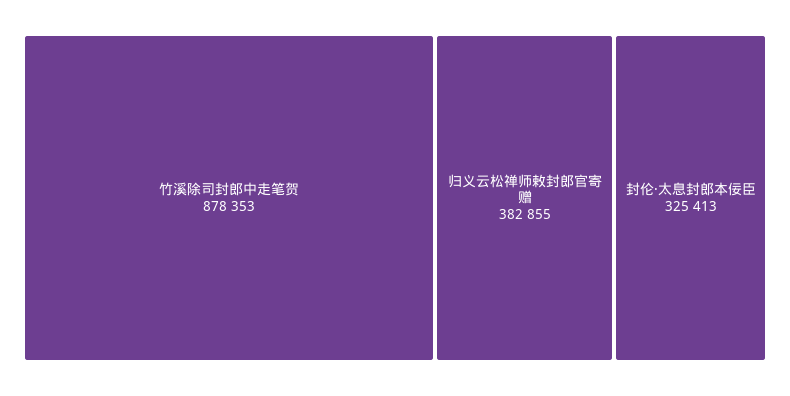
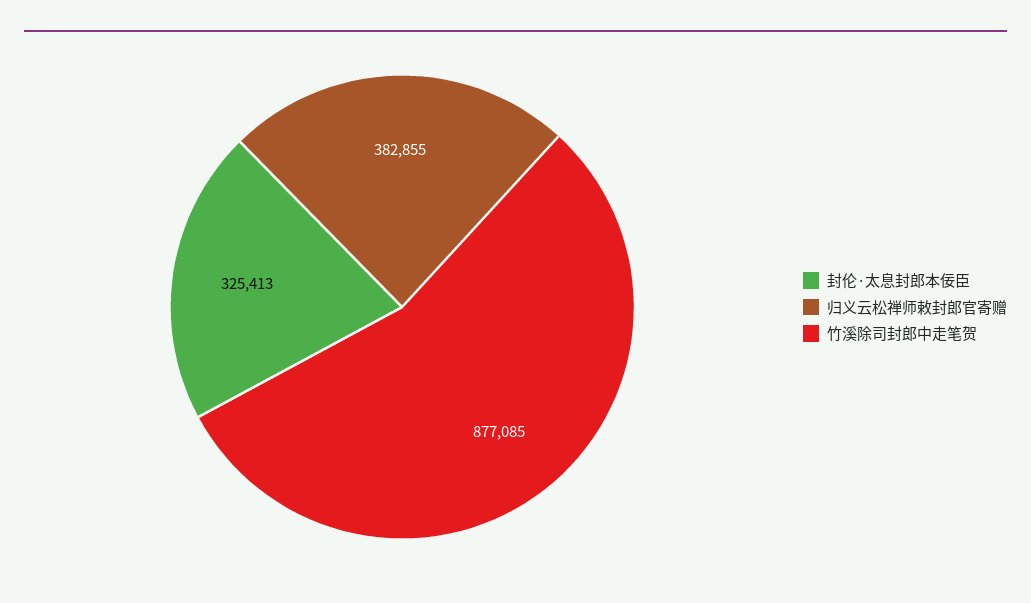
  {
-   "竹溪除司封郎中走笔贺": 878353,
+   "竹溪除司封郎中走笔贺": 877085,
    "归义云松禅师敕封郎官寄赠": 382855,
    "封伦·太息封郎本佞臣": 325413
  }

